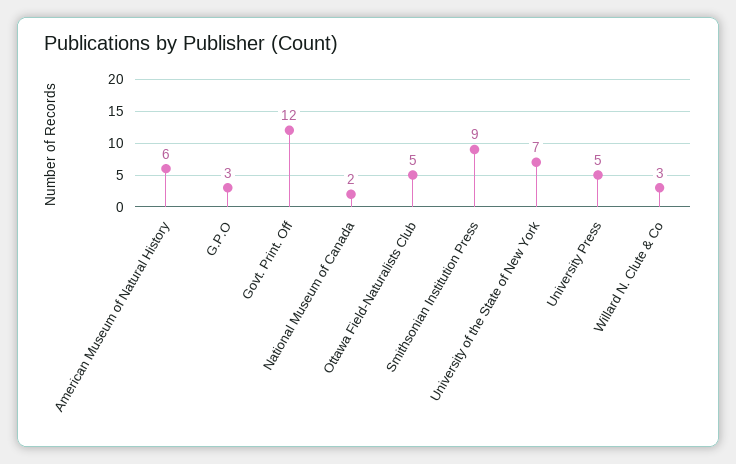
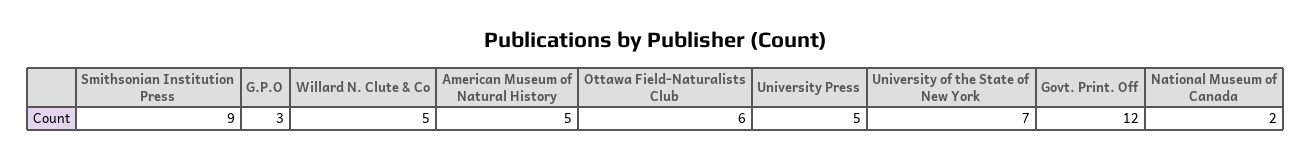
  {
-   "American Museum of Natural History": 6,
+   "American Museum of Natural History": 5,
    "G.P.O": 3,
    "Govt. Print. Off": 12,
    "National Museum of Canada": 2,
-   "Ottawa Field-Naturalists Club": 5,
+   "Ottawa Field-Naturalists Club": 6,
    "Smithsonian Institution Press": 9,
    "University of the State of New York": 7,
    "University Press": 5,
-   "Willard N. Clute & Co": 3
+   "Willard N. Clute & Co": 5
  }

